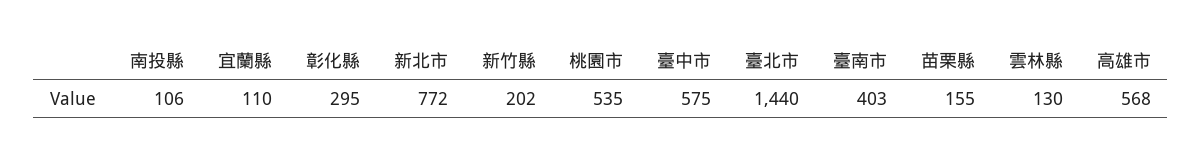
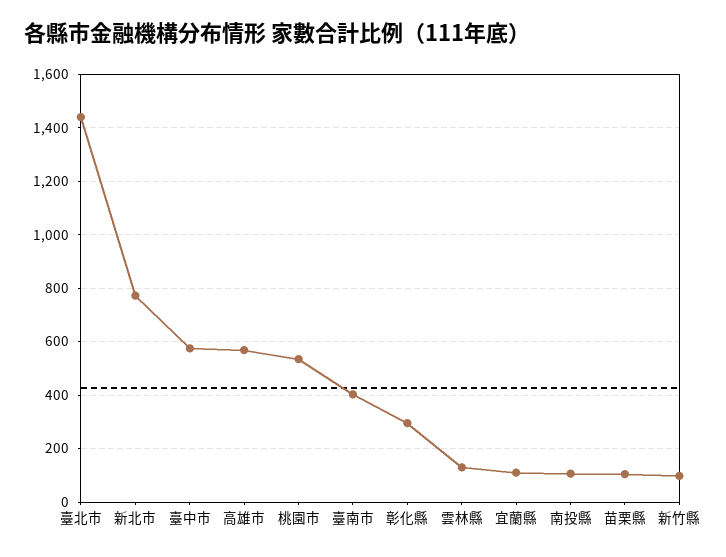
  {
    "南投縣": 106,
    "宜蘭縣": 110,
    "彰化縣": 295,
    "新北市": 772,
-   "新竹縣": 202,
+   "新竹縣": 100,
    "桃園市": 535,
    "臺中市": 575,
    "臺北市": 1440,
    "臺南市": 403,
-   "苗栗縣": 155,
+   "苗栗縣": 100,
    "雲林縣": 130,
    "高雄市": 568
  }

